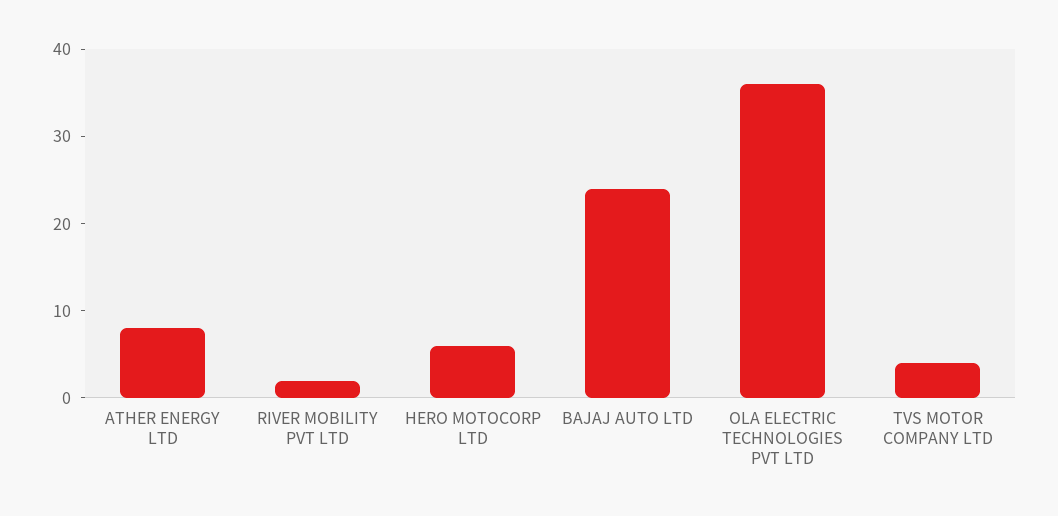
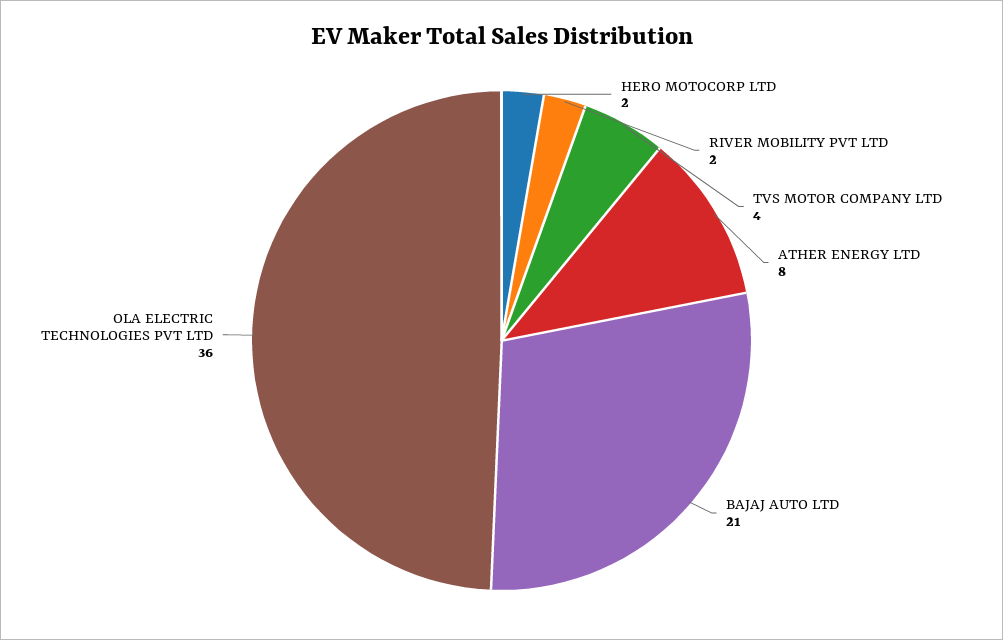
  {
    "ATHER ENERGY LTD": 8,
    "RIVER MOBILITY PVT LTD": 2,
-   "HERO MOTOCORP LTD": 6,
+   "HERO MOTOCORP LTD": 2,
-   "BAJAJ AUTO LTD": 24,
+   "BAJAJ AUTO LTD": 21,
    "OLA ELECTRIC TECHNOLOGIES PVT LTD": 36,
    "TVS MOTOR COMPANY LTD": 4
  }

